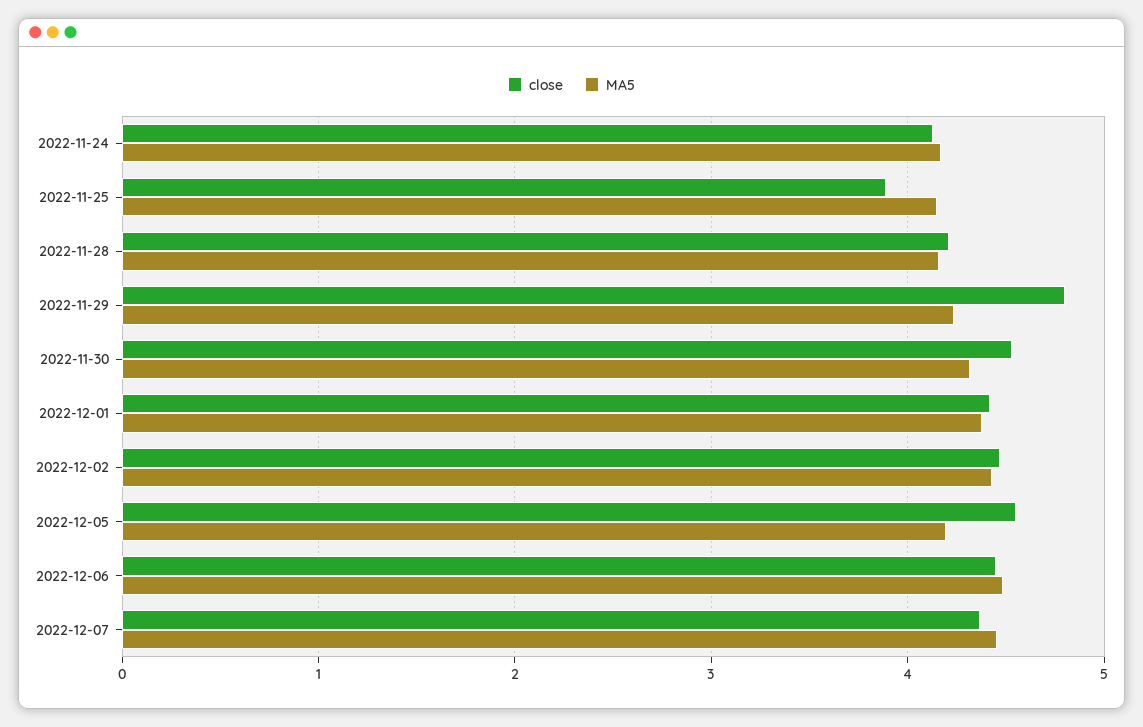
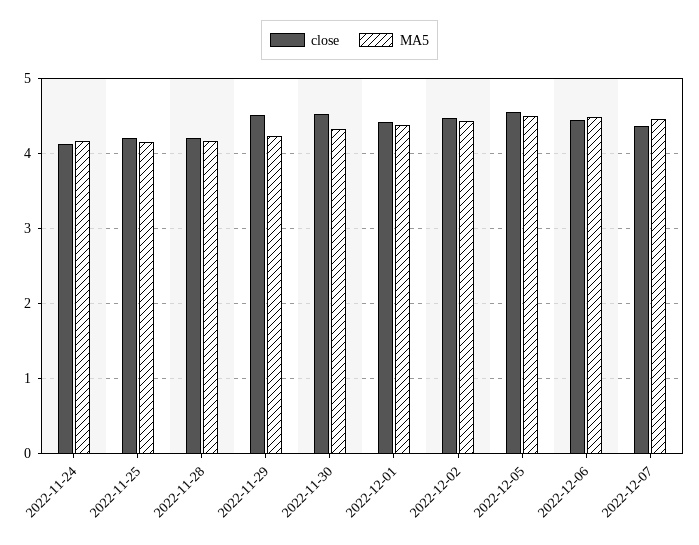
  {
    "close": {
      "2022-11-24": 4.1,
-     "2022-11-25": 3.9,
+     "2022-11-25": 4.2,
      "2022-11-28": 4.2,
-     "2022-11-29": 4.8,
+     "2022-11-29": 4.5,
      "2022-11-30": 4.5,
      "2022-12-01": 4.4,
      "2022-12-02": 4.5,
      "2022-12-05": 4.6,
      "2022-12-06": 4.5,
      "2022-12-07": 4.4
    },
    "MA5": {
      "2022-11-24": 4.2,
      "2022-11-25": 4.2,
      "2022-11-28": 4.2,
      "2022-11-29": 4.2,
      "2022-11-30": 4.3,
      "2022-12-01": 4.4,
      "2022-12-02": 4.4,
-     "2022-12-05": 4.2,
+     "2022-12-05": 4.5,
      "2022-12-06": 4.5,
      "2022-12-07": 4.5
    }
  }

